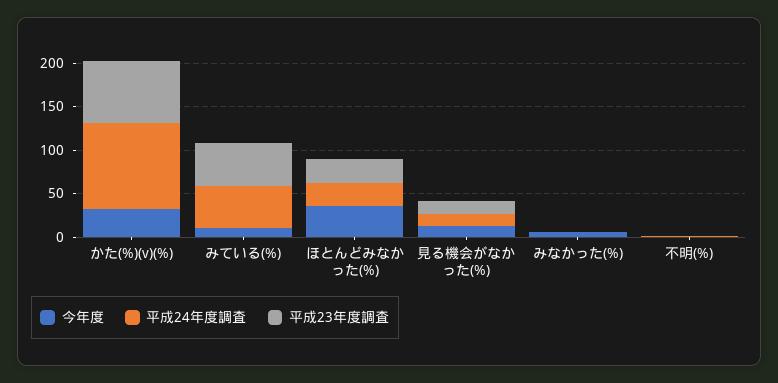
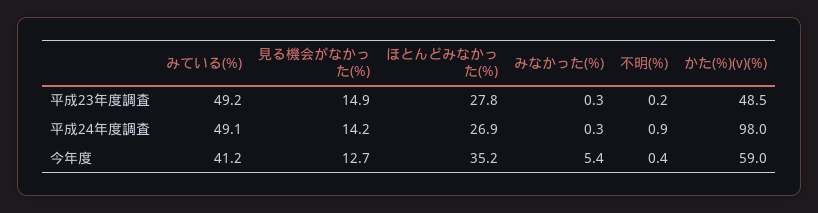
  {
    "今年度": {
-     "かた(%)(v)(%)": 30,
+     "かた(%)(v)(%)": 59,
-     "みている(%)": 10,
+     "みている(%)": 41.2,
      "ほとんどみなかった(%)": 35.2,
      "見る機会がなかった(%)": 12.7,
      "みなかった(%)": 5.4,
      "不明(%)": 0.4
    },
    "平成24年度調査": {
      "かた(%)(v)(%)": 98,
      "みている(%)": 49.1,
      "ほとんどみなかった(%)": 26.9,
      "見る機会がなかった(%)": 14.2,
      "みなかった(%)": 0.3,
      "不明(%)": 0.9
    },
    "平成23年度調査": {
-     "かた(%)(v)(%)": 70,
+     "かた(%)(v)(%)": 48.5,
      "みている(%)": 49.2,
      "ほとんどみなかった(%)": 27.8,
      "見る機会がなかった(%)": 14.9,
      "みなかった(%)": 0.3,
      "不明(%)": 0.2
    }
  }

